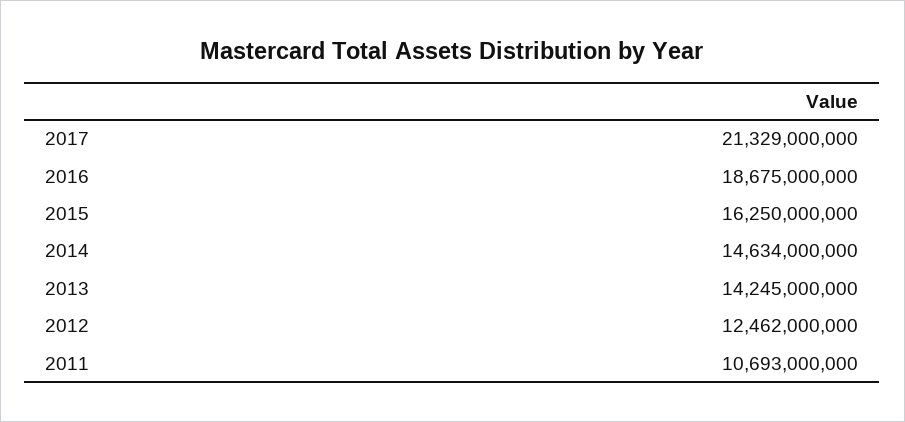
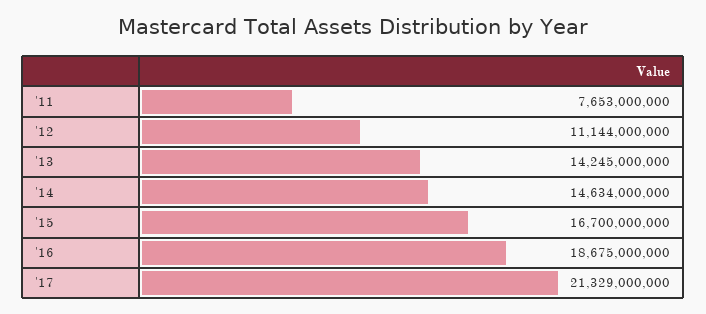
  {
    "2017": 21329000000,
    "2016": 18675000000,
-   "2015": 16250000000,
+   "2015": 16700000000,
    "2014": 14634000000,
    "2013": 14245000000,
-   "2012": 12462000000,
+   "2012": 11144000000,
-   "2011": 10693000000
+   "2011": 7653000000
  }

